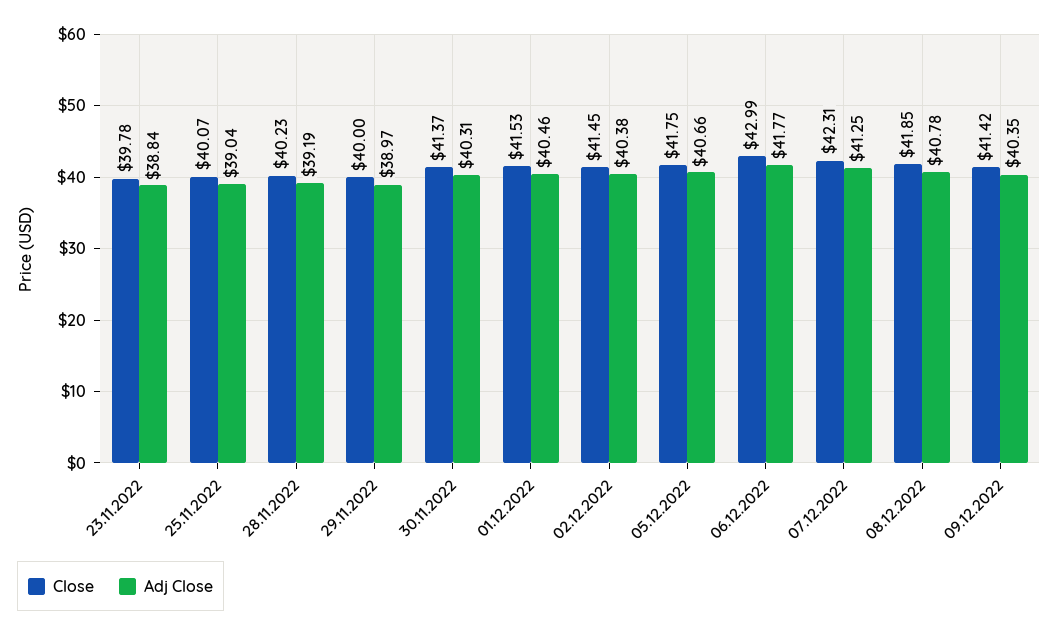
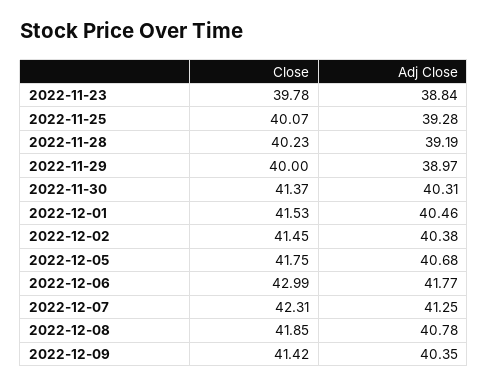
  {
    "Close": {
      "23.11.2022": 39.78,
      "25.11.2022": 40.07,
      "28.11.2022": 40.23,
      "29.11.2022": 40,
      "30.11.2022": 41.37,
      "01.12.2022": 41.53,
      "02.12.2022": 41.45,
      "05.12.2022": 41.75,
      "06.12.2022": 42.99,
      "07.12.2022": 42.31,
      "08.12.2022": 41.85,
      "09.12.2022": 41.42
    },
    "Adj Close": {
      "23.11.2022": 38.84,
-     "25.11.2022": 39.04,
+     "25.11.2022": 39.28,
      "28.11.2022": 39.19,
      "29.11.2022": 38.97,
      "30.11.2022": 40.31,
      "01.12.2022": 40.46,
      "02.12.2022": 40.38,
-     "05.12.2022": 40.66,
+     "05.12.2022": 40.68,
      "06.12.2022": 41.77,
      "07.12.2022": 41.25,
      "08.12.2022": 40.78,
      "09.12.2022": 40.35
    }
  }

